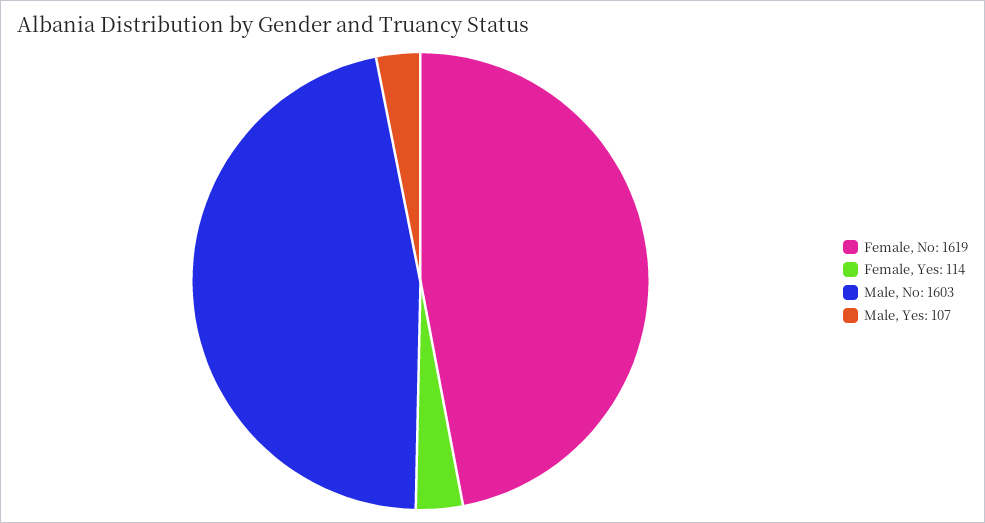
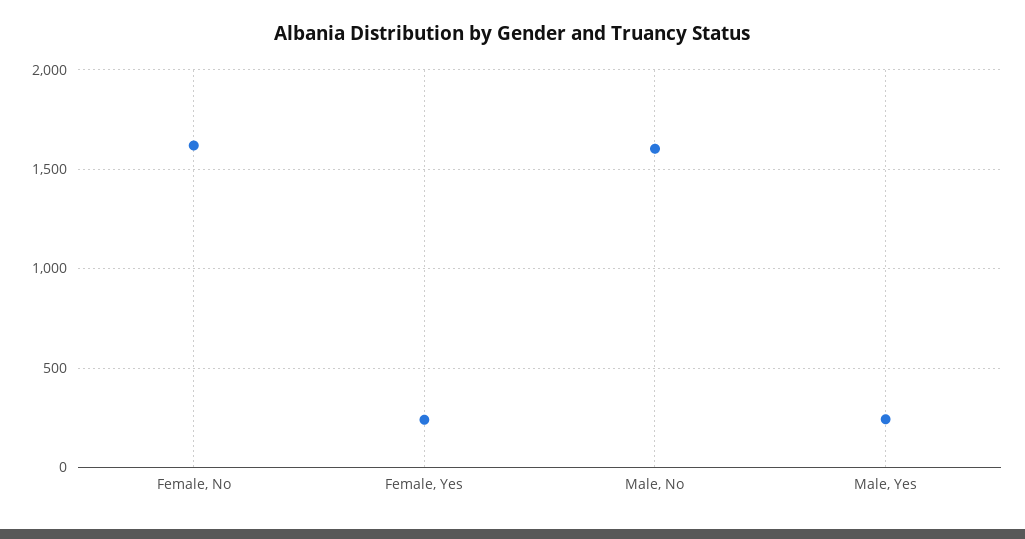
  {
    "Female, No": 1619,
-   "Female, Yes": 114,
+   "Female, Yes": 250,
    "Male, No": 1603,
-   "Male, Yes": 107
+   "Male, Yes": 250
  }

